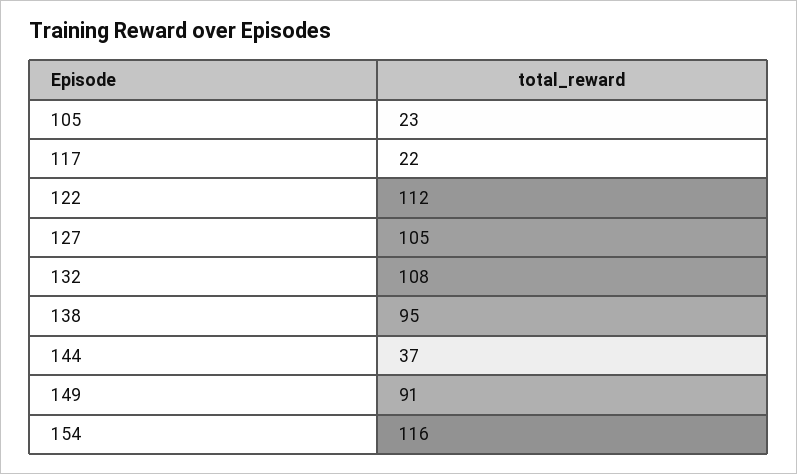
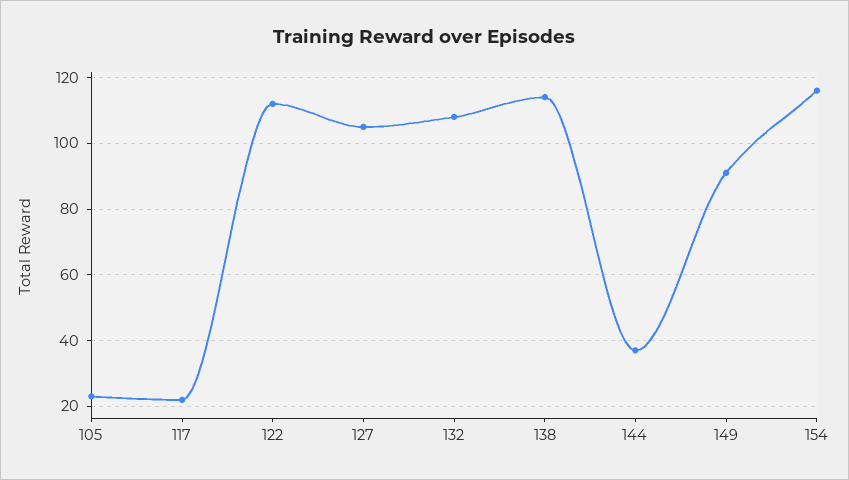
  {
    "105": 23,
    "117": 22,
    "122": 112,
    "127": 105,
    "132": 108,
-   "138": 95,
+   "138": 115,
    "144": 37,
    "149": 91,
    "154": 116
  }

